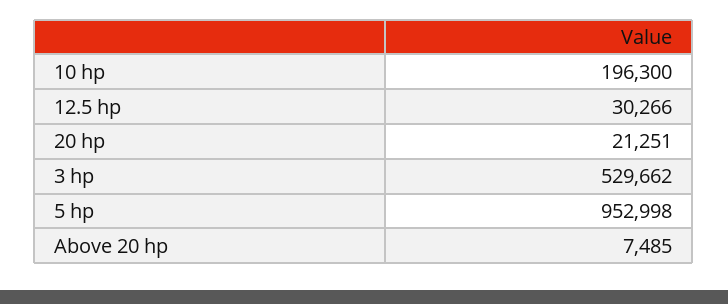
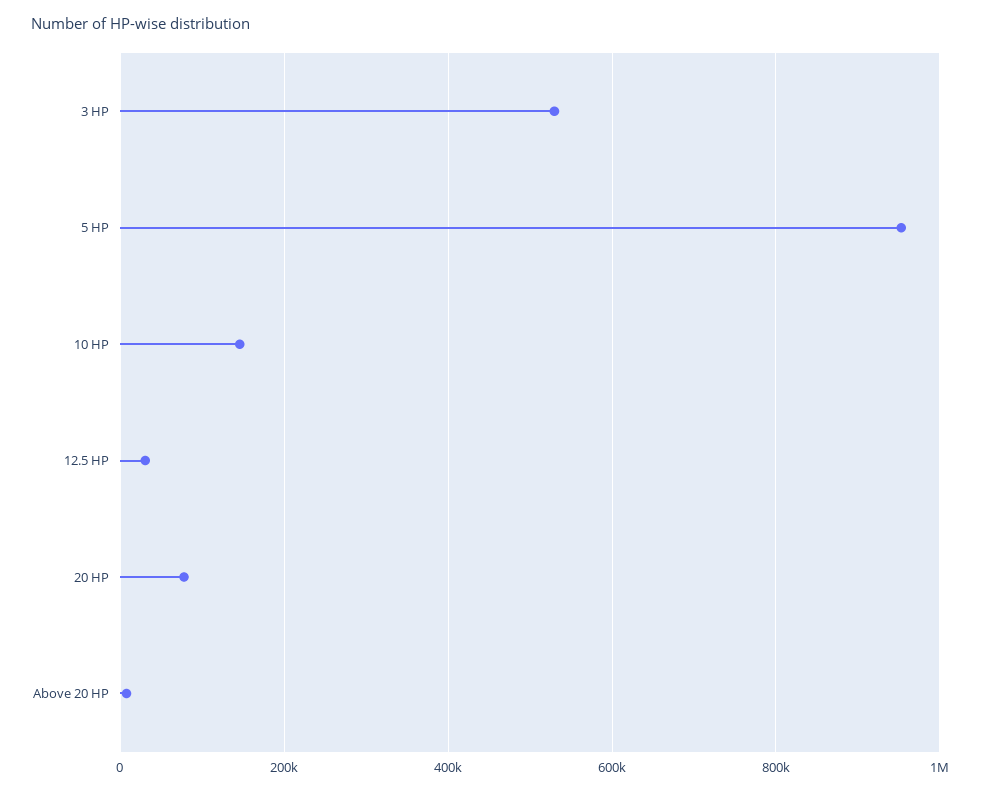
  {
-   "10 hp": 196300,
+   "10 hp": 140000,
    "12.5 hp": 30266,
-   "20 hp": 21251,
+   "20 hp": 80000,
    "3 hp": 529662,
    "5 hp": 952998,
    "Above 20 hp": 7485
  }

